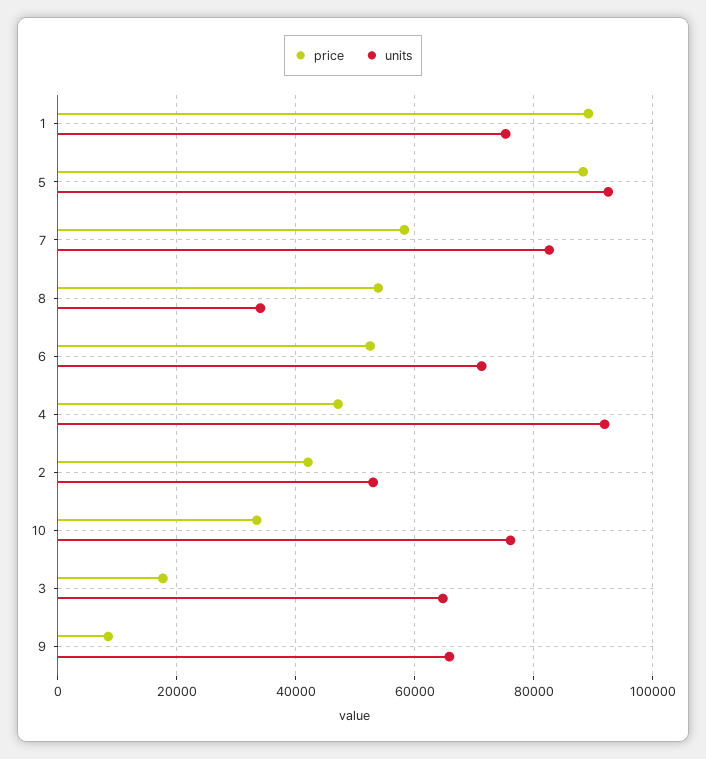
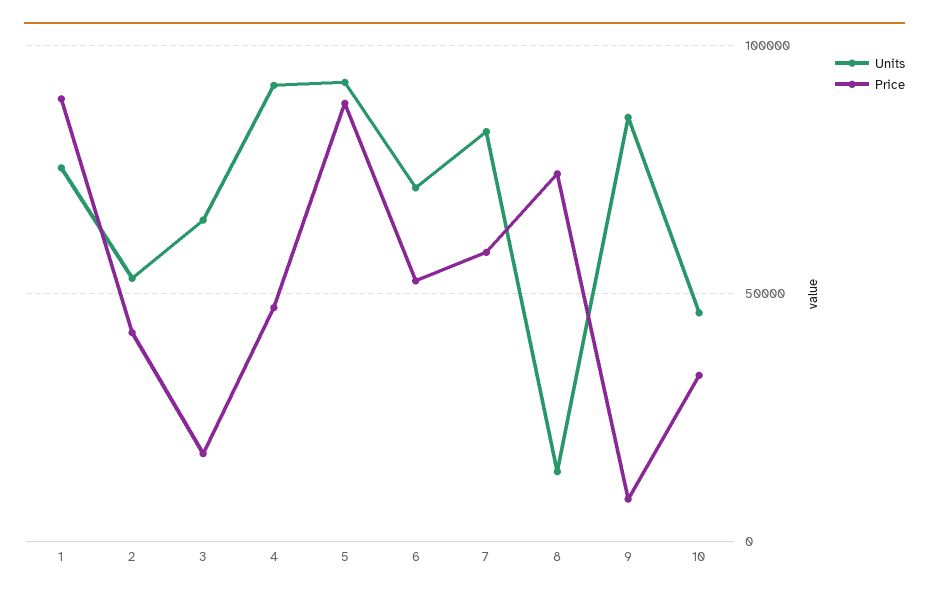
  {
    "price": {
      "1": 90000,
      "5": 88000,
      "7": 58000,
-     "8": 54000,
+     "8": 75000,
      "6": 52000,
      "4": 48000,
      "2": 42000,
      "10": 34000,
      "3": 18000,
      "9": 8000
    },
    "units": {
      "1": 76000,
      "5": 92000,
      "7": 82000,
-     "8": 34000,
+     "8": 15000,
      "6": 72000,
      "4": 92000,
      "2": 54000,
-     "10": 76000,
+     "10": 45000,
      "3": 64000,
-     "9": 66000
+     "9": 85000
    }
  }

